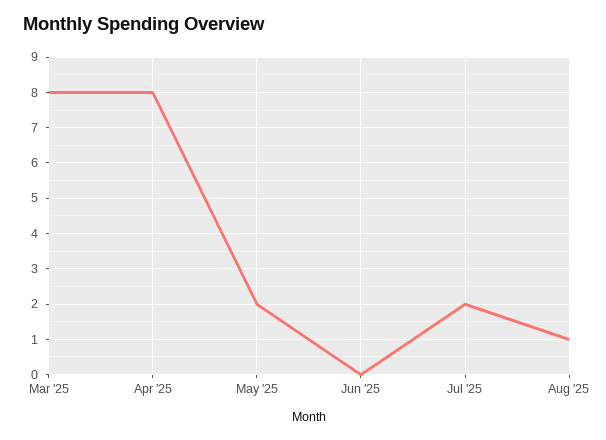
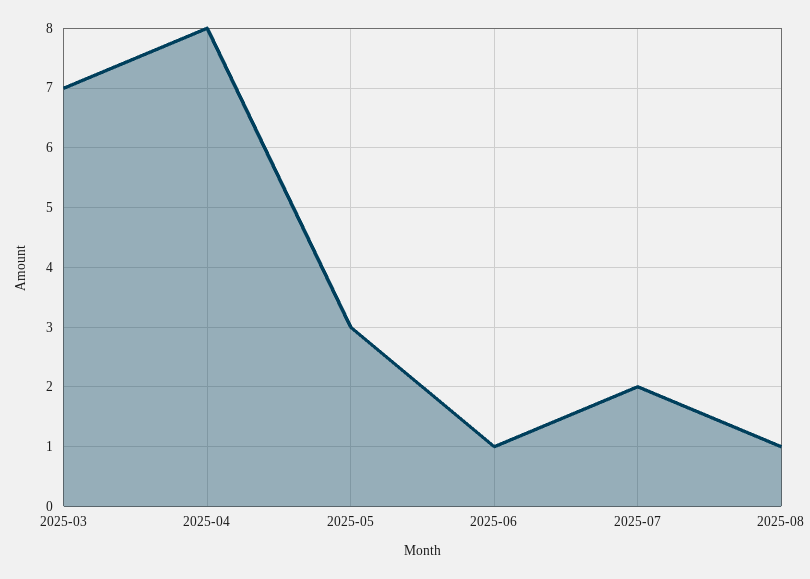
  {
-   "Mar '25": 8,
+   "Mar '25": 7,
    "Apr '25": 8,
-   "May '25": 2,
+   "May '25": 3,
-   "Jun '25": 0,
+   "Jun '25": 1,
    "Jul '25": 2,
    "Aug '25": 1
  }

